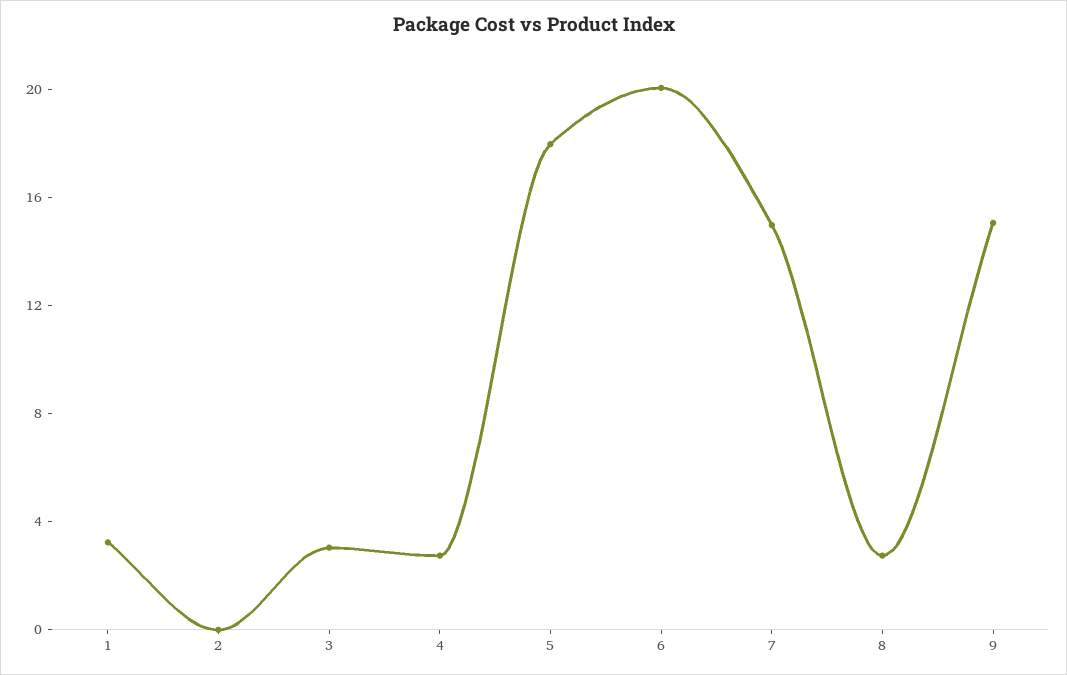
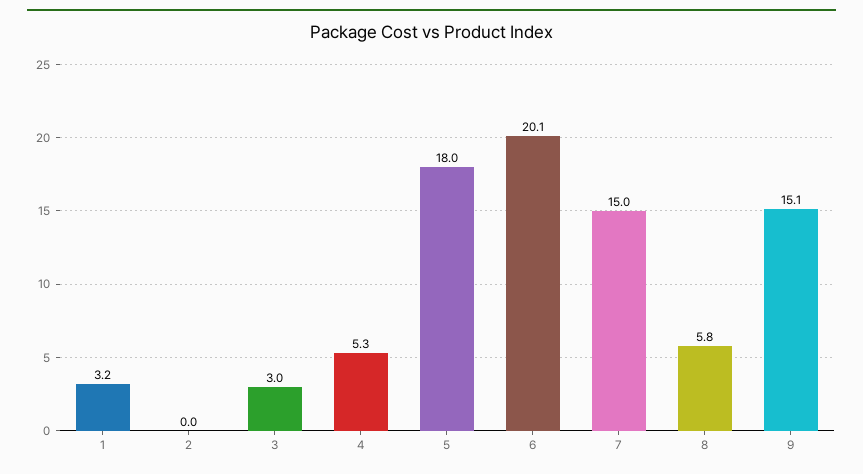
  {
    "1": 3.2,
    "2": 0,
    "3": 3,
-   "4": 3,
+   "4": 5.3,
    "5": 18,
    "6": 20.1,
    "7": 15,
-   "8": 3,
+   "8": 5.8,
    "9": 15.1
  }

